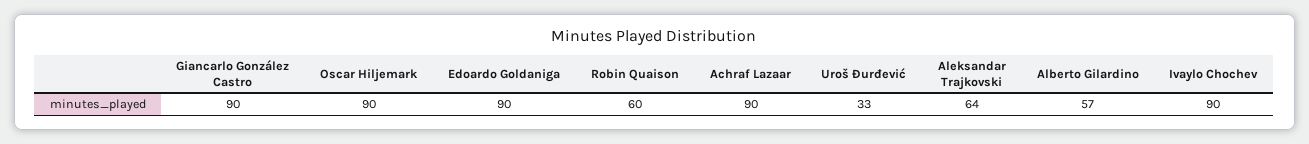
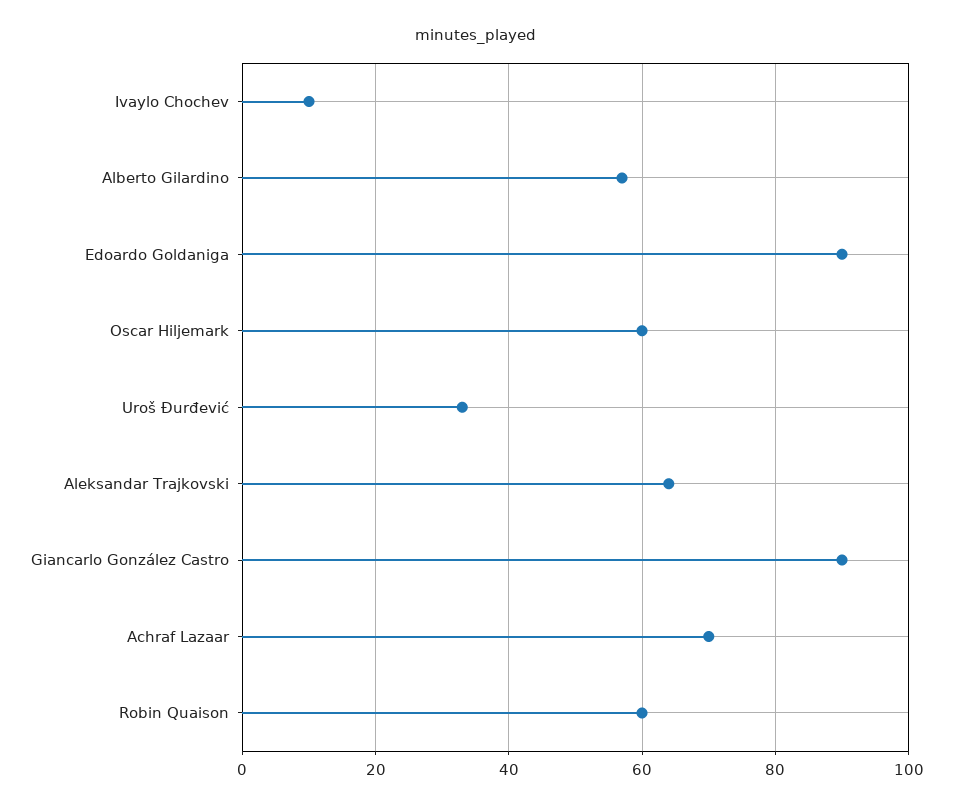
  {
    "Giancarlo González Castro": 90,
-   "Oscar Hiljemark": 90,
+   "Oscar Hiljemark": 60,
    "Edoardo Goldaniga": 90,
    "Robin Quaison": 60,
-   "Achraf Lazaar": 90,
+   "Achraf Lazaar": 70,
    "Uroš Đurđević": 33,
    "Aleksandar Trajkovski": 64,
    "Alberto Gilardino": 57,
-   "Ivaylo Chochev": 90
+   "Ivaylo Chochev": 10
  }

